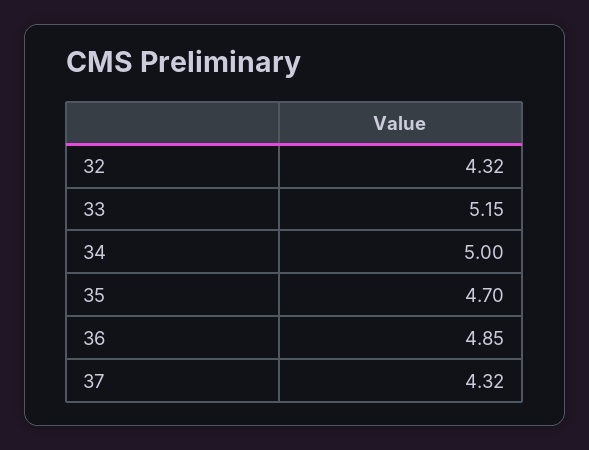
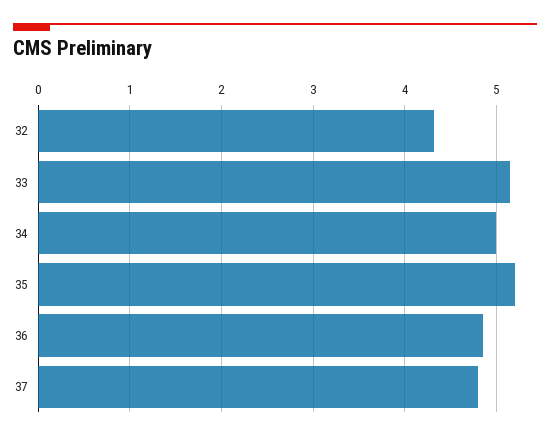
  {
    "32": 4.32,
    "33": 5.15,
    "34": 5,
-   "35": 4.7,
+   "35": 5.2,
    "36": 4.85,
-   "37": 4.32
+   "37": 4.8
  }

